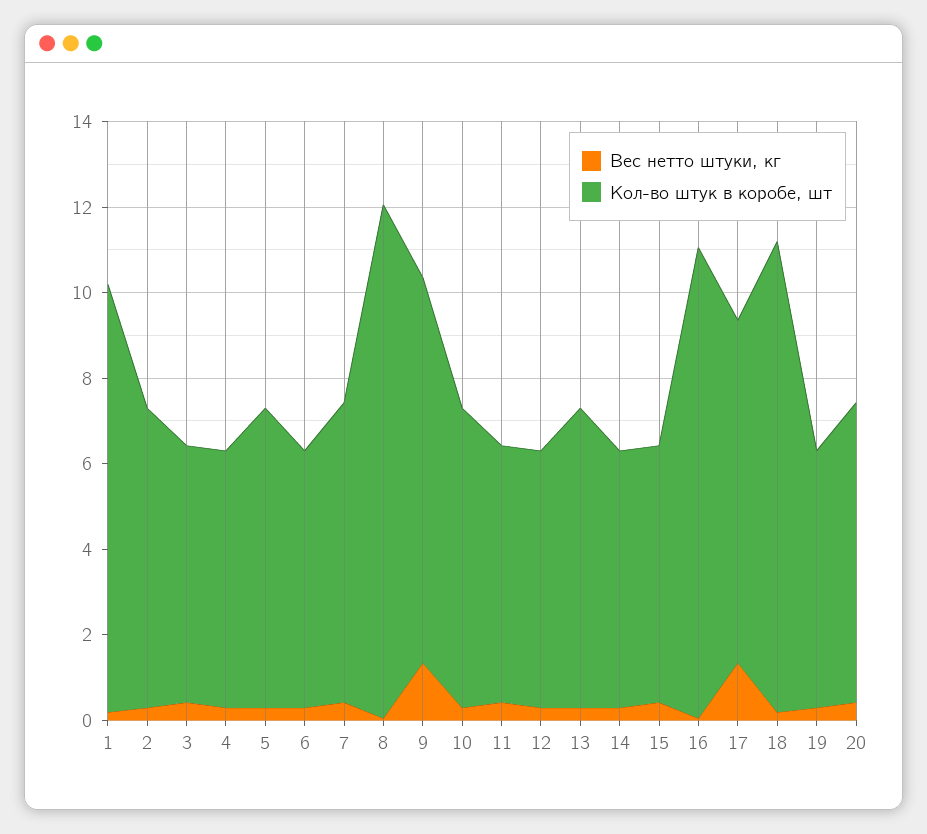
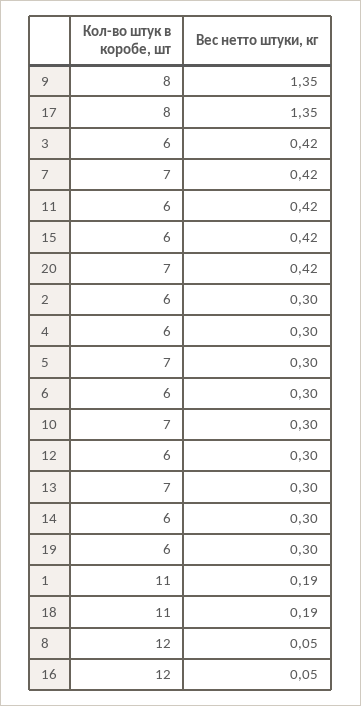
  {
    "Вес нетто штуки, кг": {
      "1": 0.19,
      "2": 0.3,
      "3": 0.42,
      "4": 0.3,
      "5": 0.3,
      "6": 0.3,
      "7": 0.42,
      "8": 0.05,
      "9": 1.35,
      "10": 0.3,
      "11": 0.42,
      "12": 0.3,
      "13": 0.3,
      "14": 0.3,
      "15": 0.42,
      "16": 0.05,
      "17": 1.35,
      "18": 0.19,
      "19": 0.3,
      "20": 0.42
    },
    "Кол-во штук в коробе, шт": {
-     "1": 10,
+     "1": 11,
-     "2": 7,
+     "2": 6,
      "3": 6,
      "4": 6,
      "5": 7,
      "6": 6,
      "7": 7,
      "8": 12,
-     "9": 9,
+     "9": 8,
      "10": 7,
      "11": 6,
      "12": 6,
      "13": 7,
      "14": 6,
      "15": 6,
-     "16": 11,
+     "16": 12,
      "17": 8,
      "18": 11,
      "19": 6,
      "20": 7
    }
  }

